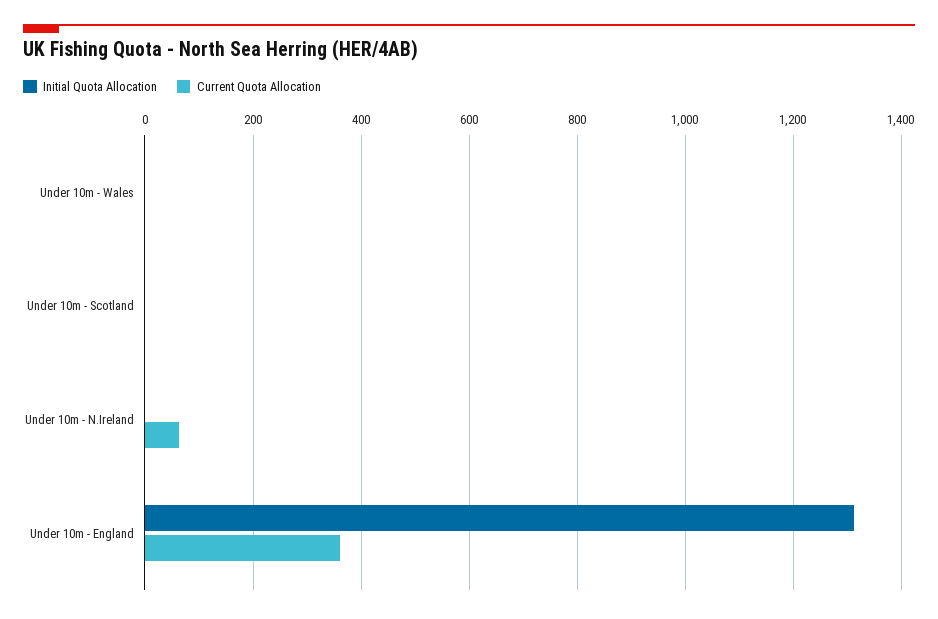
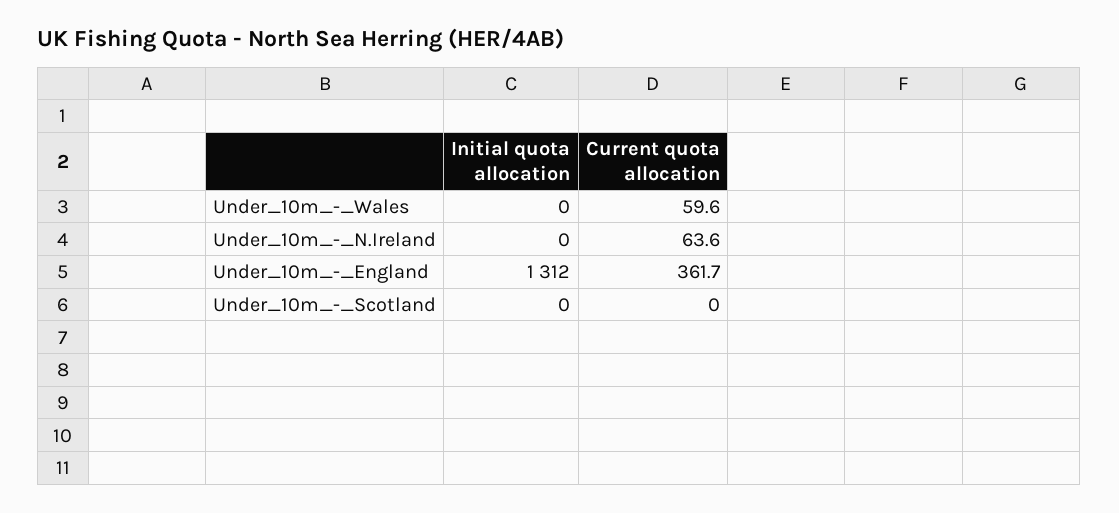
  {
    "Initial Quota Allocation": {
      "Under 10m - Wales": 0,
      "Under 10m - Scotland": 0,
      "Under 10m - N.Ireland": 0,
      "Under 10m - England": 1312
    },
    "Current Quota Allocation": {
-     "Under 10m - Wales": 0,
+     "Under 10m - Wales": 59.6,
      "Under 10m - Scotland": 0,
      "Under 10m - N.Ireland": 63.6,
      "Under 10m - England": 361.7
    }
  }

